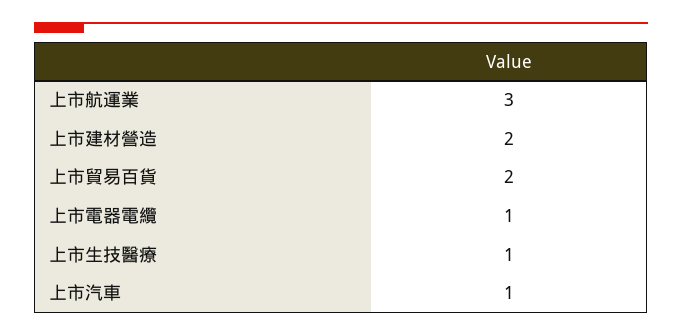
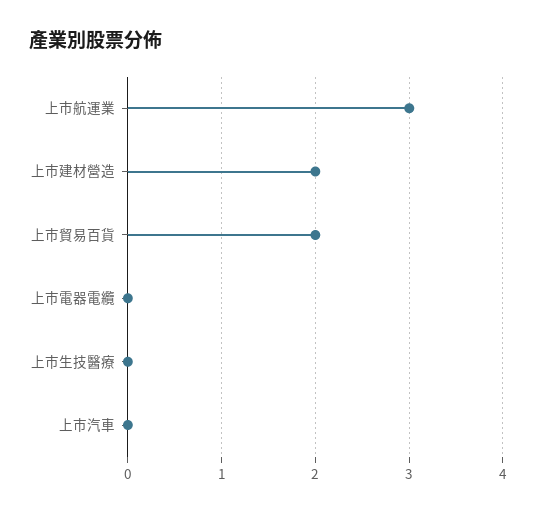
  {
    "上市航運業": 3,
    "上市建材營造": 2,
    "上市貿易百貨": 2,
-   "上市電器電纜": 1,
+   "上市電器電纜": 0,
-   "上市生技醫療": 1,
+   "上市生技醫療": 0,
-   "上市汽車": 1
+   "上市汽車": 0
  }

